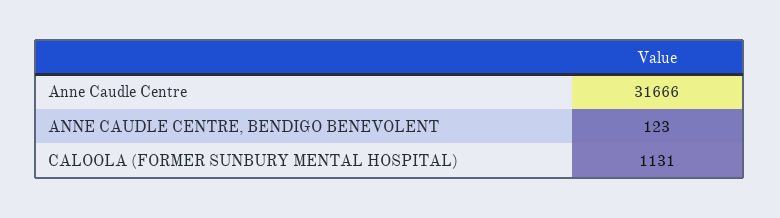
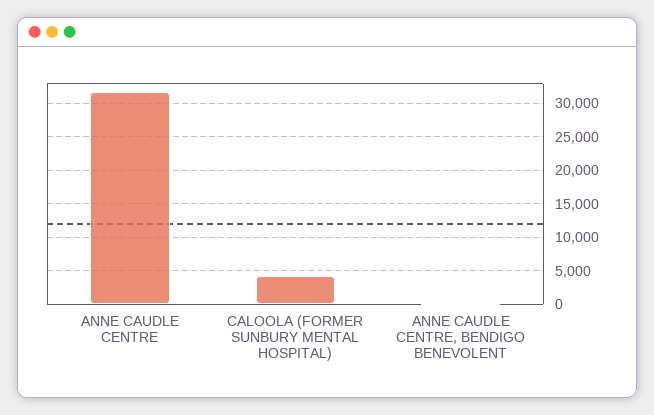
  {
    "Anne Caudle Centre": 31666,
    "ANNE CAUDLE CENTRE, BENDIGO BENEVOLENT": 123,
-   "CALOOLA (FORMER SUNBURY MENTAL HOSPITAL)": 1131
+   "CALOOLA (FORMER SUNBURY MENTAL HOSPITAL)": 4000
  }

